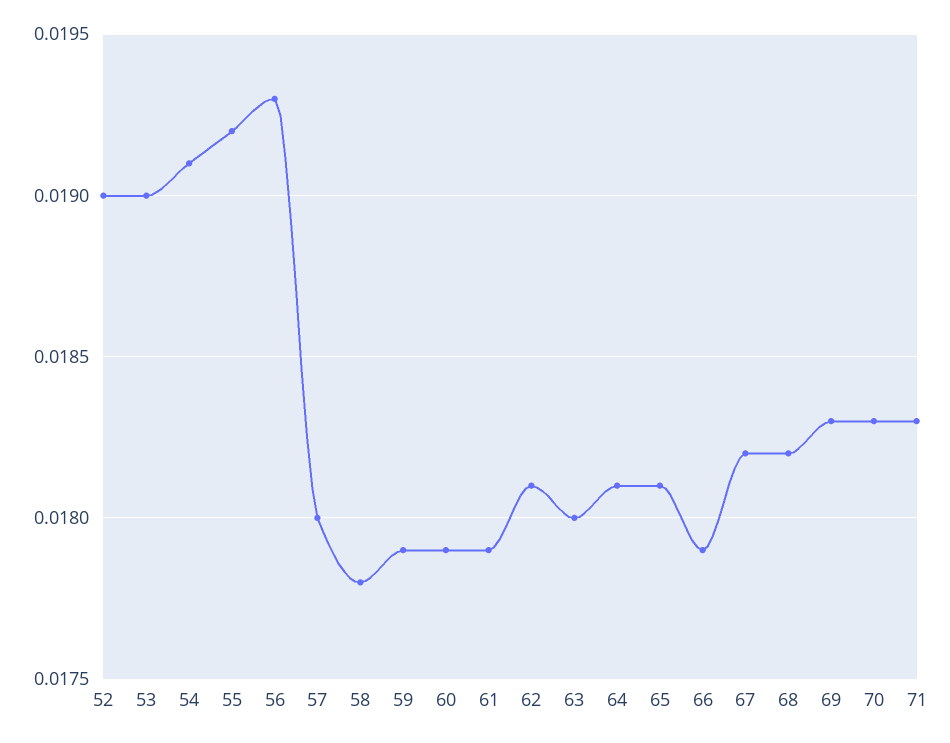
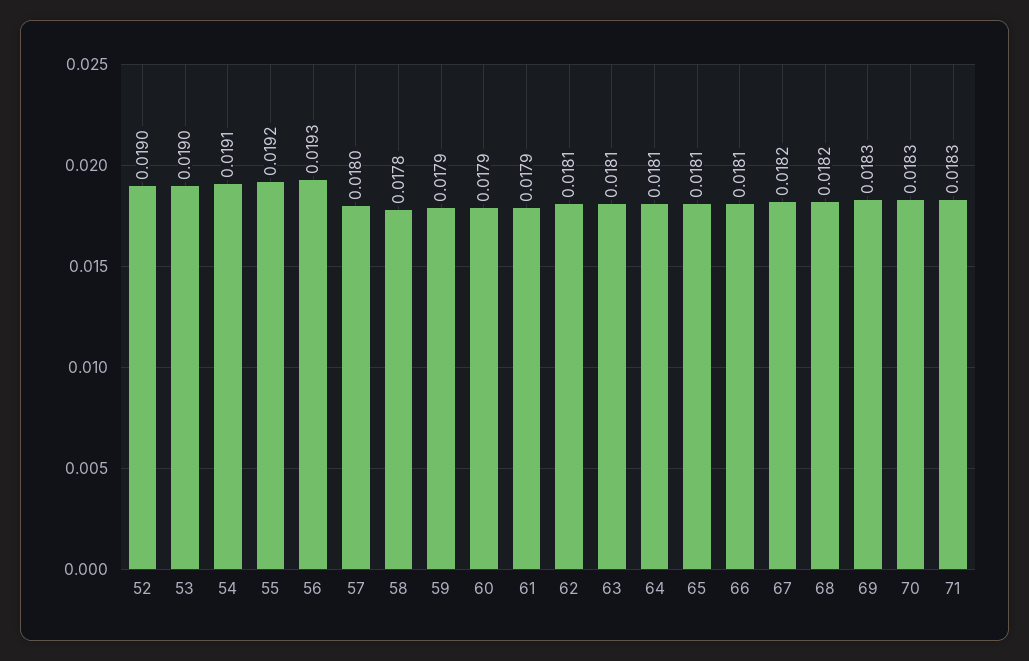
  {
    "52": 0.019,
    "53": 0.019,
    "54": 0.0191,
    "55": 0.0192,
    "56": 0.0193,
    "57": 0.018,
    "58": 0.0178,
    "59": 0.0179,
    "60": 0.0179,
    "61": 0.0179,
    "62": 0.0181,
-   "63": 0.018,
+   "63": 0.0181,
    "64": 0.0181,
    "65": 0.0181,
-   "66": 0.0179,
+   "66": 0.0181,
    "67": 0.0182,
    "68": 0.0182,
    "69": 0.0183,
    "70": 0.0183,
    "71": 0.0183
  }

